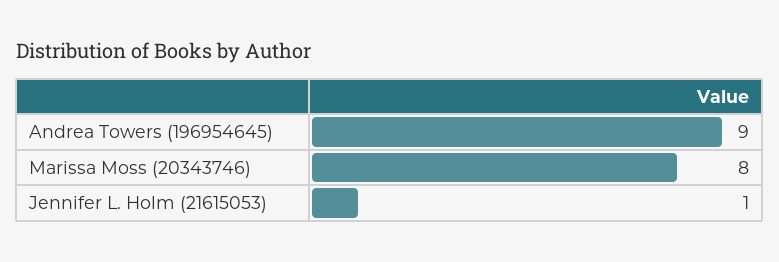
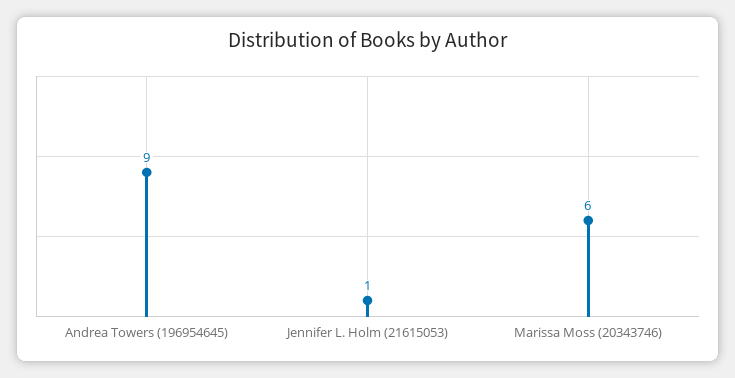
  {
    "Andrea Towers (196954645)": 9,
-   "Marissa Moss (20343746)": 8,
+   "Marissa Moss (20343746)": 6,
    "Jennifer L. Holm (21615053)": 1
  }

